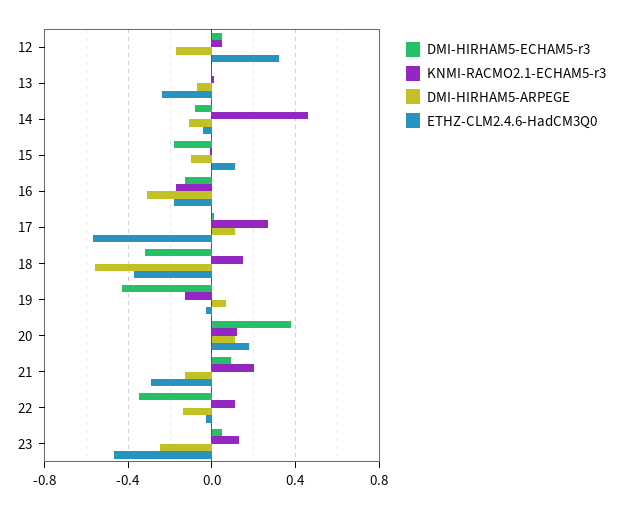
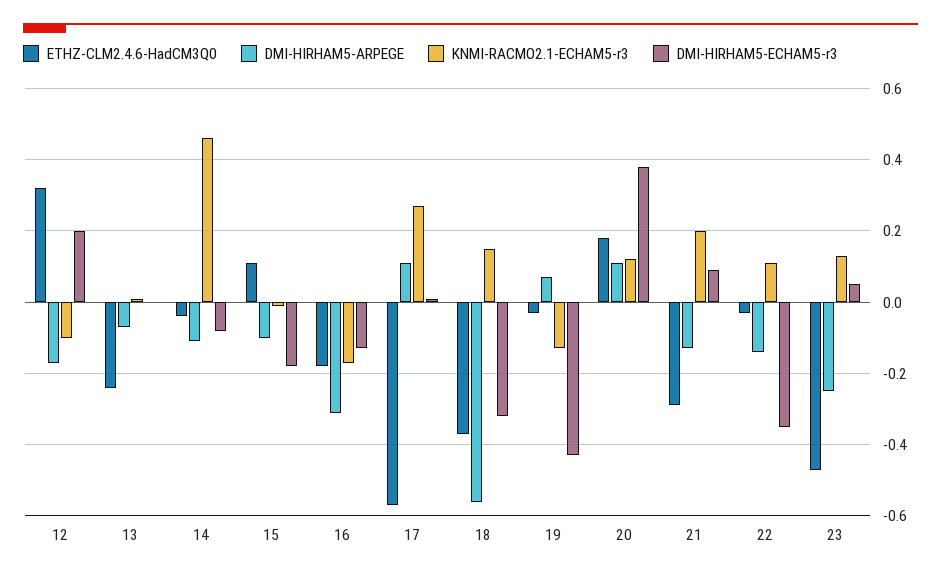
  {
    "DMI-HIRHAM5-ECHAM5-r3": {
-     "12": 0.05,
+     "12": 0.2,
      "13": 0,
      "14": -0.1,
      "15": -0.2,
      "16": -0.15,
      "17": 0,
      "18": -0.3,
      "19": -0.45,
      "20": 0.4,
      "21": 0.1,
      "22": -0.35,
      "23": 0.05
    },
    "KNMI-RACMO2.1-ECHAM5-r3": {
-     "12": 0.05,
+     "12": -0.1,
      "13": 0,
      "14": 0.45,
      "15": 0,
      "16": -0.15,
      "17": 0.25,
      "18": 0.15,
      "19": -0.15,
      "20": 0.1,
      "21": 0.2,
      "22": 0.1,
      "23": 0.15
    },
    "DMI-HIRHAM5-ARPEGE": {
      "12": -0.15,
      "13": -0.05,
      "14": -0.1,
      "15": -0.1,
      "16": -0.3,
      "17": 0.1,
      "18": -0.55,
      "19": 0.05,
      "20": 0.1,
      "21": -0.15,
      "22": -0.15,
      "23": -0.25
    },
    "ETHZ-CLM2.4.6-HadCM3Q0": {
      "12": 0.3,
      "13": -0.25,
      "14": -0.05,
      "15": 0.1,
      "16": -0.2,
      "17": -0.55,
      "18": -0.35,
      "19": -0.05,
      "20": 0.2,
      "21": -0.3,
      "22": -0.05,
      "23": -0.45
    }
  }

